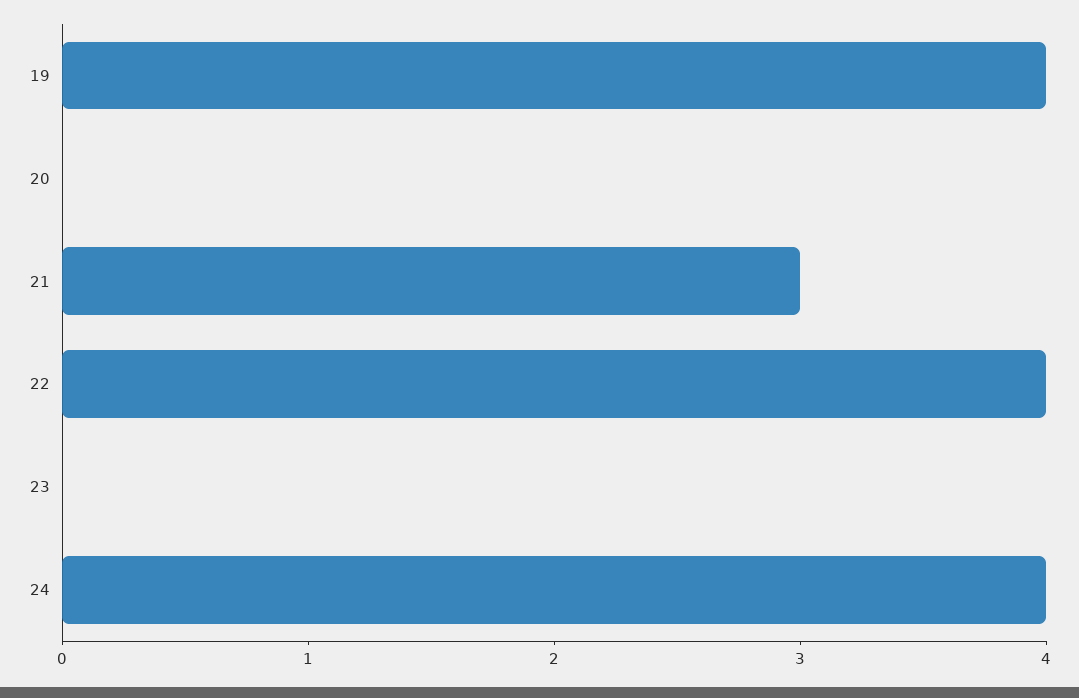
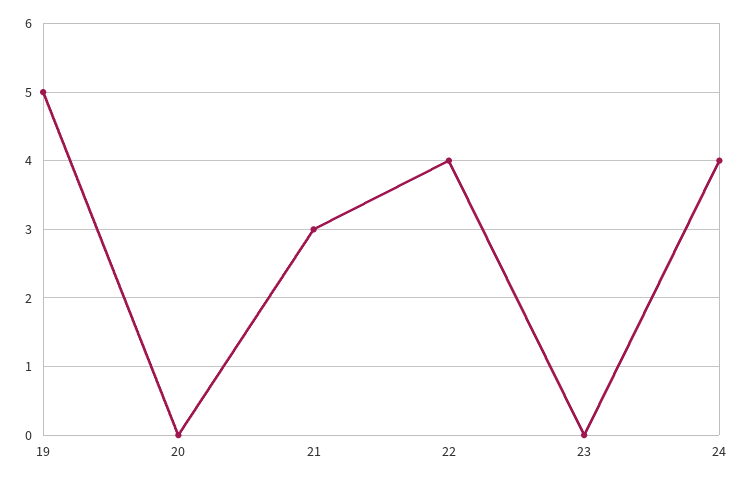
  {
-   "19": 4,
+   "19": 5,
    "20": 0,
    "21": 3,
    "22": 4,
    "23": 0,
    "24": 4
  }

